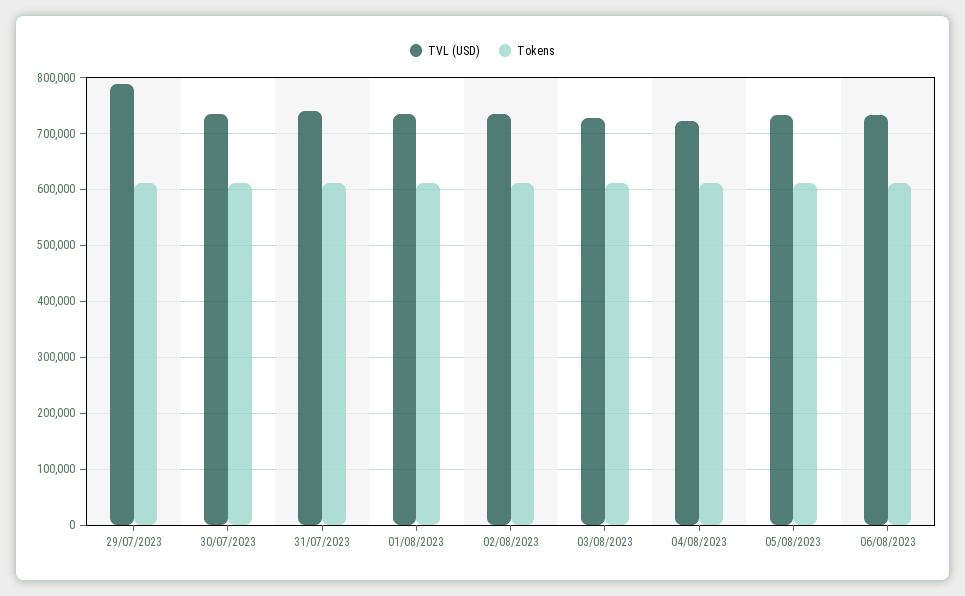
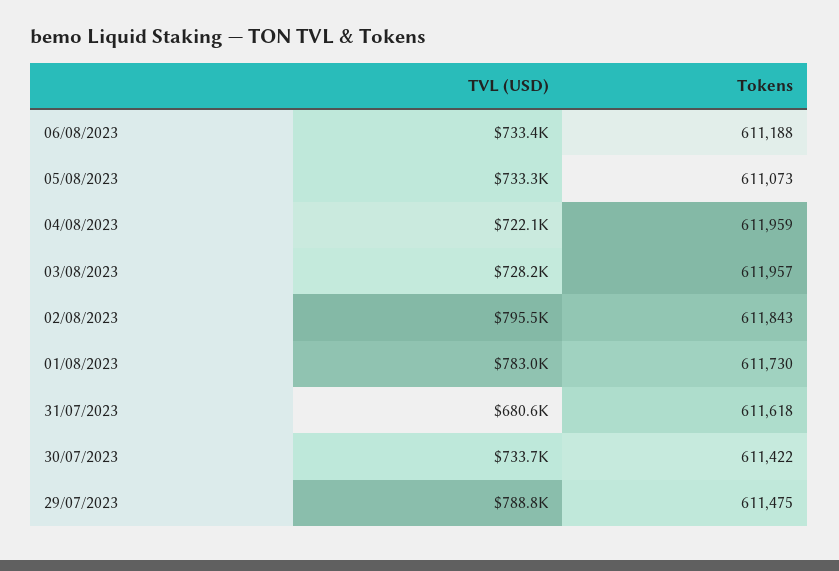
  {
    "TVL (USD)": {
      "29/07/2023": 788800,
      "30/07/2023": 733700,
-     "31/07/2023": 740000,
+     "31/07/2023": 680600,
-     "01/08/2023": 740000,
+     "01/08/2023": 783000,
-     "02/08/2023": 740000,
+     "02/08/2023": 795500,
      "03/08/2023": 728200,
      "04/08/2023": 722100,
      "05/08/2023": 733300,
      "06/08/2023": 733400
    },
    "Tokens": {
      "29/07/2023": 611475,
      "30/07/2023": 611422,
      "31/07/2023": 611618,
      "01/08/2023": 611730,
      "02/08/2023": 611843,
      "03/08/2023": 611957,
      "04/08/2023": 611959,
      "05/08/2023": 611073,
      "06/08/2023": 611188
    }
  }

